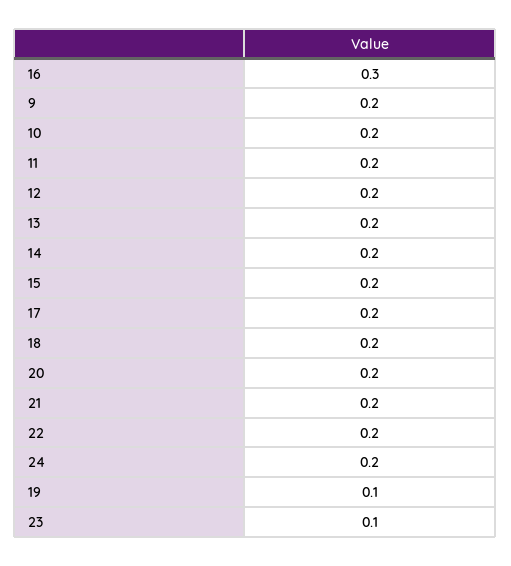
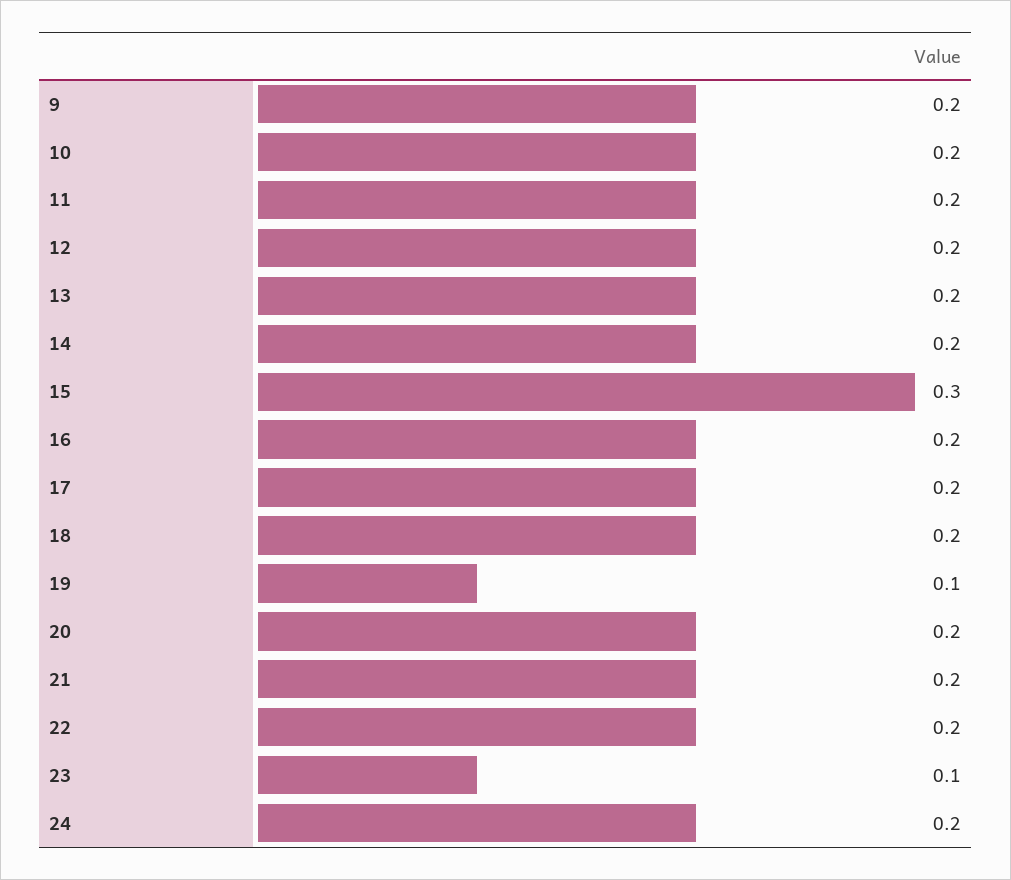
  {
-   "16": 0.3,
+   "16": 0.2,
    "9": 0.2,
    "10": 0.2,
    "11": 0.2,
    "12": 0.2,
    "13": 0.2,
    "14": 0.2,
-   "15": 0.2,
+   "15": 0.3,
    "17": 0.2,
    "18": 0.2,
    "20": 0.2,
    "21": 0.2,
    "22": 0.2,
    "24": 0.2,
    "19": 0.1,
    "23": 0.1
  }

